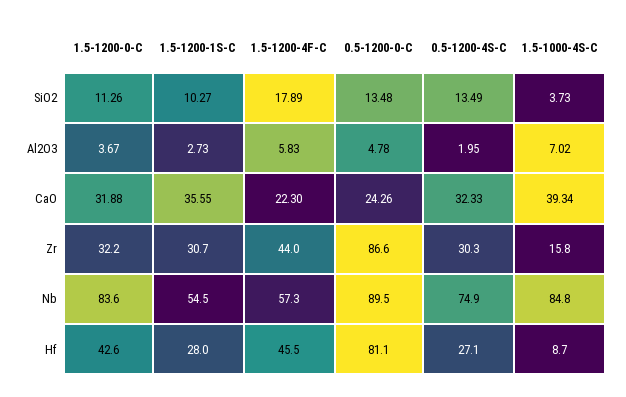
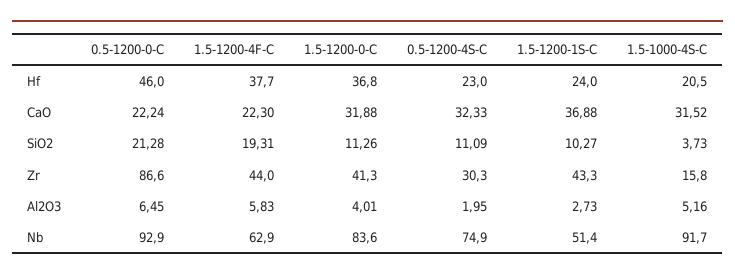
  {
    "1.5-1200-0-C": {
      "SiO2": 11.26,
-     "Al2O3": 3.67,
+     "Al2O3": 4.01,
      "CaO": 31.88,
-     "Zr": 32.2,
+     "Zr": 41.3,
      "Nb": 83.6,
-     "Hf": 42.6
+     "Hf": 36.8
    },
    "1.5-1200-1S-C": {
      "SiO2": 10.27,
      "Al2O3": 2.73,
-     "CaO": 35.55,
+     "CaO": 36.88,
-     "Zr": 30.7,
+     "Zr": 43.3,
-     "Nb": 54.5,
+     "Nb": 51.4,
-     "Hf": 28
+     "Hf": 24
    },
    "1.5-1200-4F-C": {
-     "SiO2": 17.89,
+     "SiO2": 19.31,
      "Al2O3": 5.83,
      "CaO": 22.3,
      "Zr": 44,
-     "Nb": 57.3,
+     "Nb": 62.9,
-     "Hf": 45.5
+     "Hf": 37.7
    },
    "0.5-1200-0-C": {
-     "SiO2": 13.48,
+     "SiO2": 21.28,
-     "Al2O3": 4.78,
+     "Al2O3": 6.45,
-     "CaO": 24.26,
+     "CaO": 22.24,
      "Zr": 86.6,
-     "Nb": 89.5,
+     "Nb": 92.9,
-     "Hf": 81.1
+     "Hf": 46
    },
    "0.5-1200-4S-C": {
-     "SiO2": 13.49,
+     "SiO2": 11.09,
      "Al2O3": 1.95,
      "CaO": 32.33,
      "Zr": 30.3,
      "Nb": 74.9,
-     "Hf": 27.1
+     "Hf": 23
    },
    "1.5-1000-4S-C": {
      "SiO2": 3.73,
-     "Al2O3": 7.02,
+     "Al2O3": 5.16,
-     "CaO": 39.34,
+     "CaO": 31.52,
      "Zr": 15.8,
-     "Nb": 84.8,
+     "Nb": 91.7,
-     "Hf": 8.7
+     "Hf": 20.5
    }
  }

